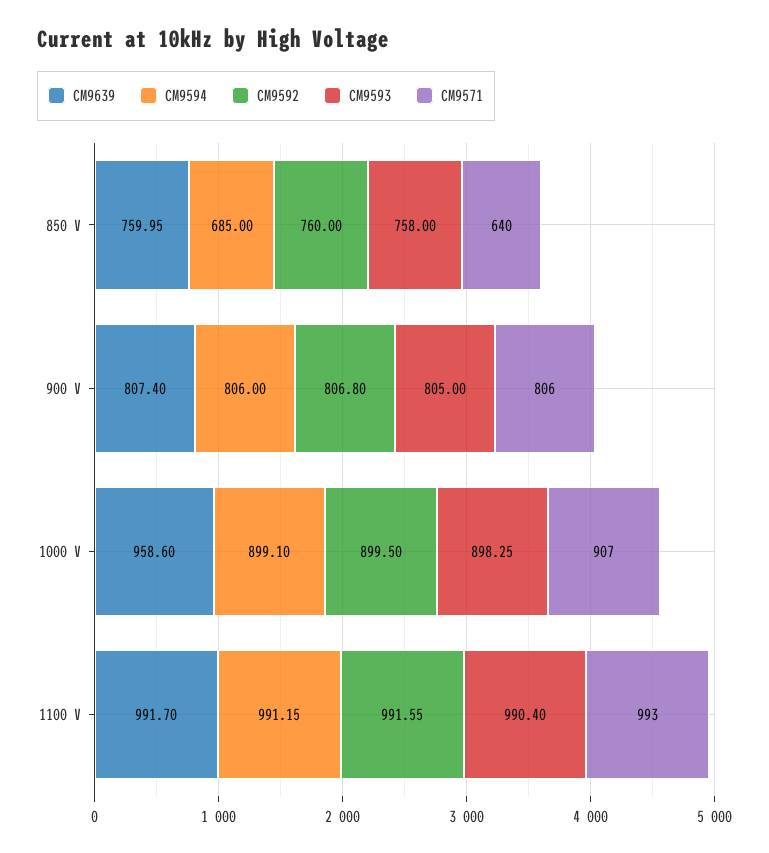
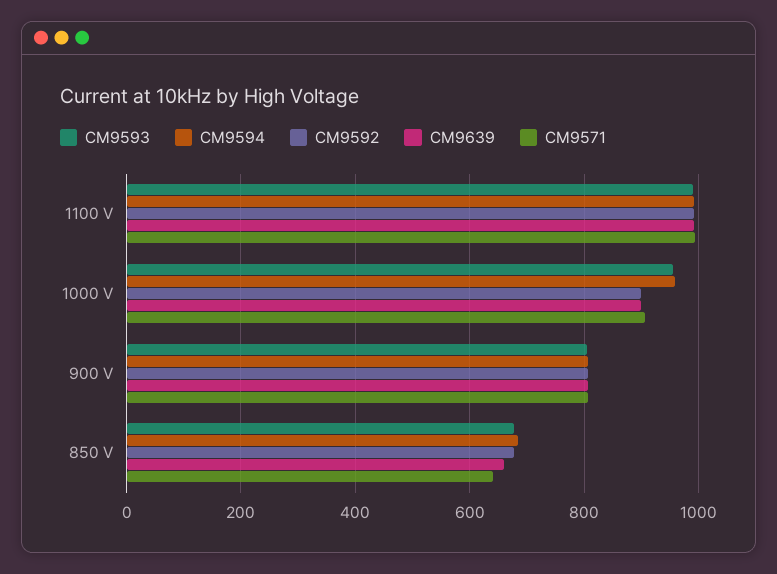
  {
    "CM9639": {
-     "850 V": 759.95,
+     "850 V": 660,
      "900 V": 807.4,
-     "1000 V": 958.6,
+     "1000 V": 900,
      "1100 V": 991.7
    },
    "CM9594": {
      "850 V": 685,
      "900 V": 806,
-     "1000 V": 899.1,
+     "1000 V": 960,
      "1100 V": 991.15
    },
    "CM9592": {
-     "850 V": 760,
+     "850 V": 680,
      "900 V": 806.8,
      "1000 V": 899.5,
      "1100 V": 991.55
    },
    "CM9593": {
-     "850 V": 758,
+     "850 V": 680,
      "900 V": 805,
-     "1000 V": 898.25,
+     "1000 V": 960,
      "1100 V": 990.4
    },
    "CM9571": {
      "850 V": 640,
      "900 V": 806,
      "1000 V": 907,
      "1100 V": 993
    }
  }

